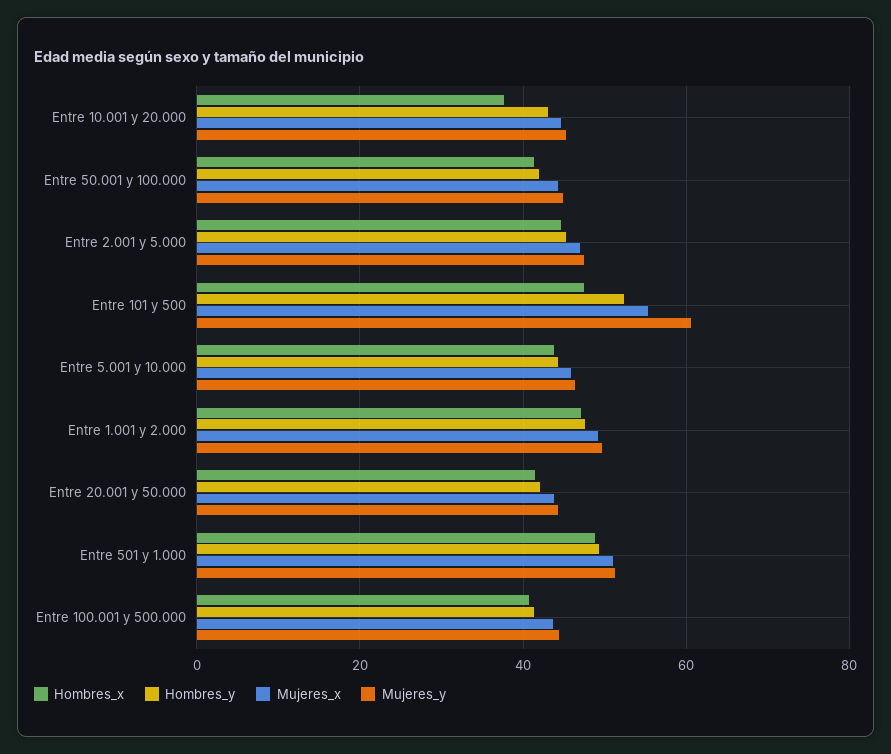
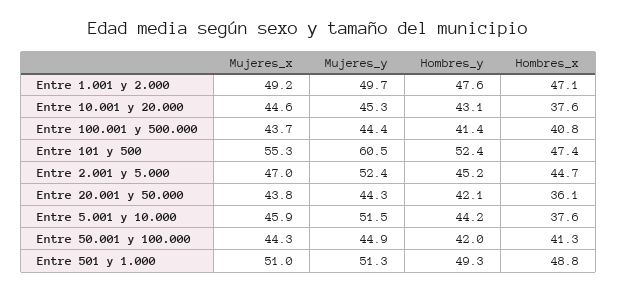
  {
    "Hombres_x": {
      "Entre 10.001 y 20.000": 37.6,
      "Entre 50.001 y 100.000": 41.3,
      "Entre 2.001 y 5.000": 44.7,
      "Entre 101 y 500": 47.4,
-     "Entre 5.001 y 10.000": 44,
+     "Entre 5.001 y 10.000": 37.6,
      "Entre 1.001 y 2.000": 47.1,
-     "Entre 20.001 y 50.000": 42,
+     "Entre 20.001 y 50.000": 36.1,
      "Entre 501 y 1.000": 48.8,
      "Entre 100.001 y 500.000": 40.8
    },
    "Hombres_y": {
      "Entre 10.001 y 20.000": 43.1,
      "Entre 50.001 y 100.000": 42,
      "Entre 2.001 y 5.000": 45.2,
      "Entre 101 y 500": 52.4,
      "Entre 5.001 y 10.000": 44.2,
      "Entre 1.001 y 2.000": 47.6,
      "Entre 20.001 y 50.000": 42.1,
      "Entre 501 y 1.000": 49.3,
      "Entre 100.001 y 500.000": 41.4
    },
    "Mujeres_x": {
      "Entre 10.001 y 20.000": 44.6,
      "Entre 50.001 y 100.000": 44.3,
      "Entre 2.001 y 5.000": 47,
      "Entre 101 y 500": 55.3,
      "Entre 5.001 y 10.000": 45.9,
      "Entre 1.001 y 2.000": 49.2,
      "Entre 20.001 y 50.000": 43.8,
      "Entre 501 y 1.000": 51,
      "Entre 100.001 y 500.000": 43.7
    },
    "Mujeres_y": {
      "Entre 10.001 y 20.000": 45.3,
      "Entre 50.001 y 100.000": 44.9,
-     "Entre 2.001 y 5.000": 48,
+     "Entre 2.001 y 5.000": 52.4,
      "Entre 101 y 500": 60.5,
-     "Entre 5.001 y 10.000": 46,
+     "Entre 5.001 y 10.000": 51.5,
      "Entre 1.001 y 2.000": 49.7,
      "Entre 20.001 y 50.000": 44.3,
      "Entre 501 y 1.000": 51.3,
      "Entre 100.001 y 500.000": 44.4
    }
  }

